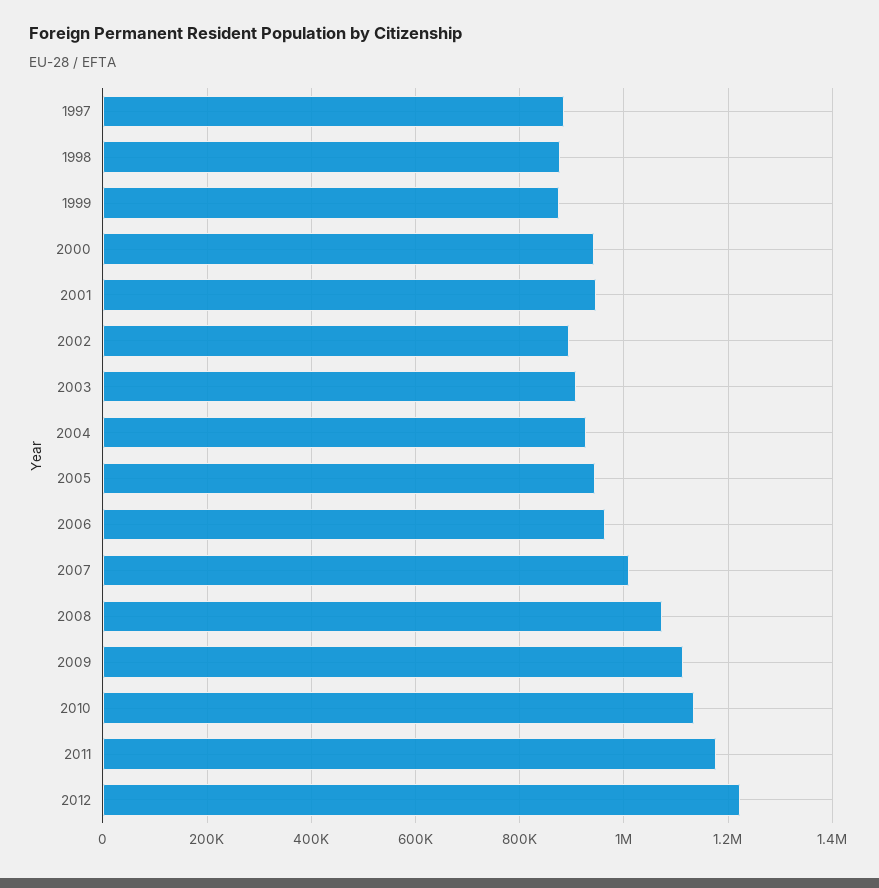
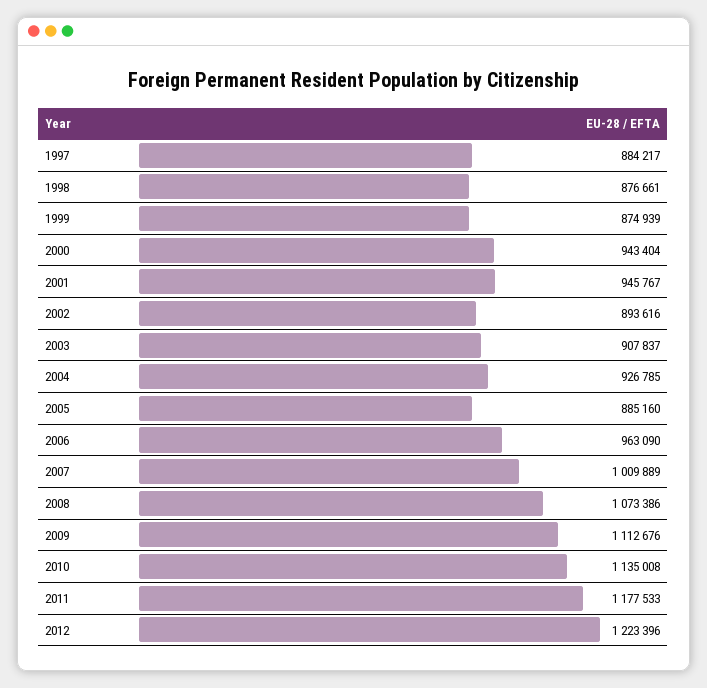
  {
    "1997": 884217,
    "1998": 876661,
    "1999": 874939,
    "2000": 943404,
    "2001": 945767,
    "2002": 893616,
    "2003": 907837,
    "2004": 926785,
-   "2005": 940000,
+   "2005": 885160,
    "2006": 963090,
    "2007": 1009889,
    "2008": 1073386,
    "2009": 1112676,
    "2010": 1135008,
    "2011": 1177533,
    "2012": 1223396
  }

